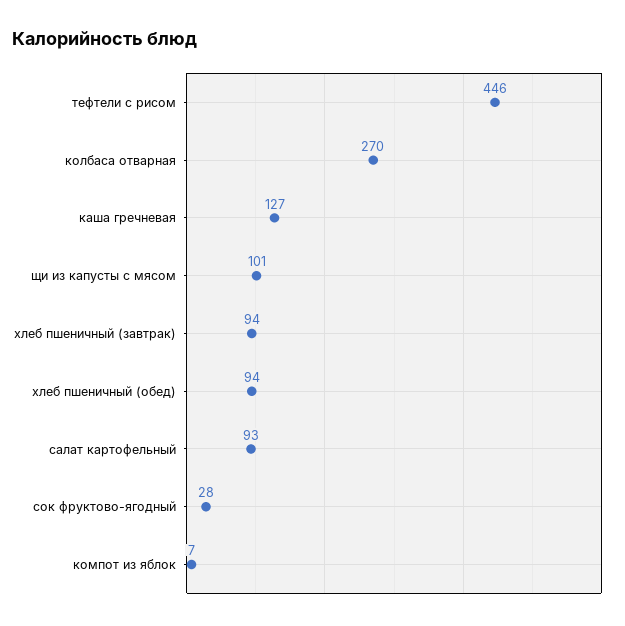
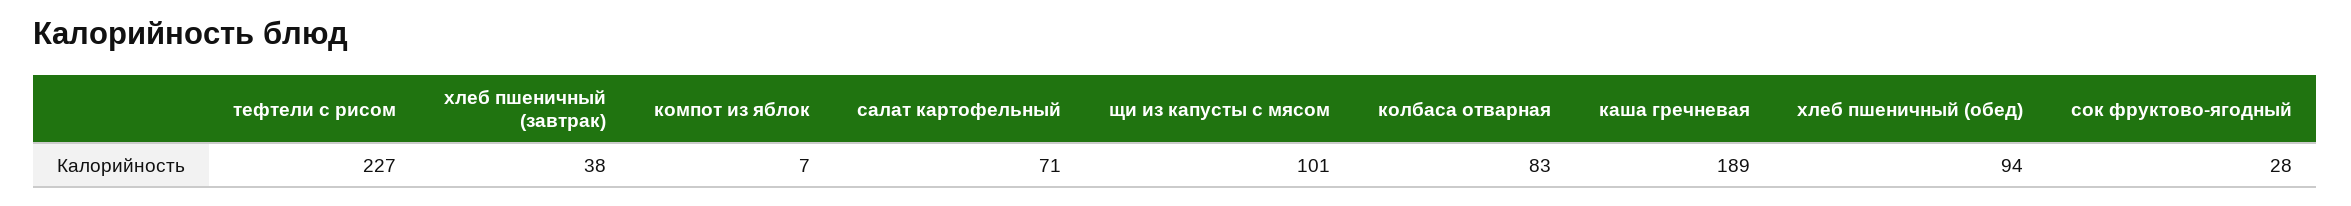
  {
-   "тефтели с рисом": 446,
+   "тефтели с рисом": 227,
-   "колбаса отварная": 270,
+   "колбаса отварная": 83,
-   "каша гречневая": 127,
+   "каша гречневая": 189,
    "щи из капусты с мясом": 101,
-   "хлеб пшеничный (завтрак)": 94,
+   "хлеб пшеничный (завтрак)": 38,
    "хлеб пшеничный (обед)": 94,
-   "салат картофельный": 93,
+   "салат картофельный": 71,
    "сок фруктово-ягодный": 28,
    "компот из яблок": 7
  }

